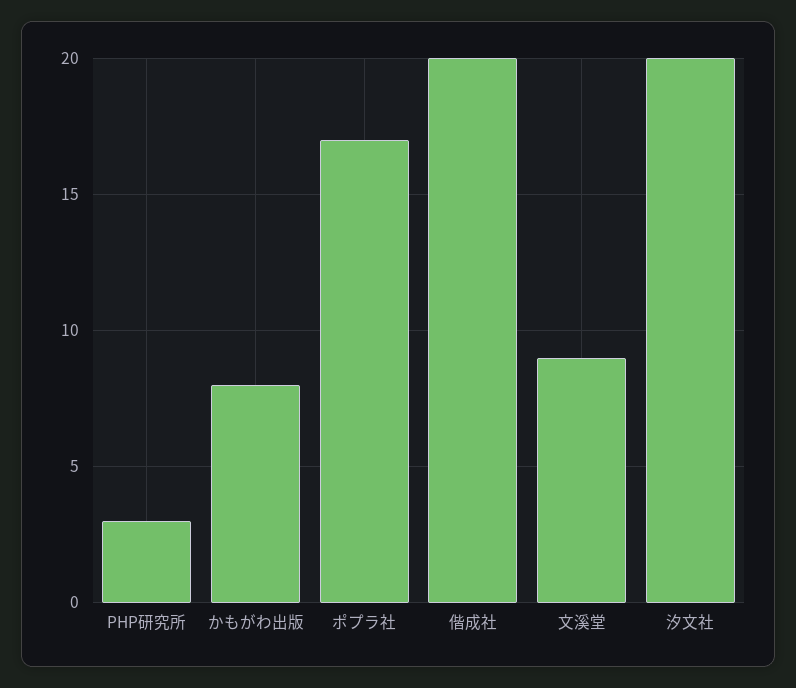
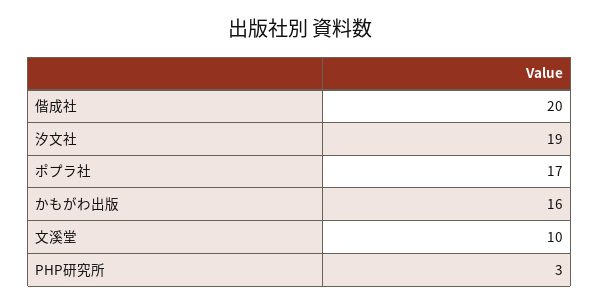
  {
    "PHP研究所": 3,
-   "かもがわ出版": 8,
+   "かもがわ出版": 16,
    "ポプラ社": 17,
    "偕成社": 20,
-   "文溪堂": 9,
+   "文溪堂": 10,
-   "汐文社": 20
+   "汐文社": 19
  }

